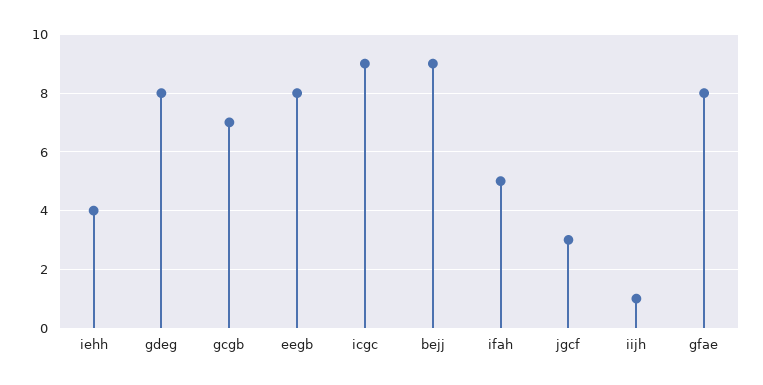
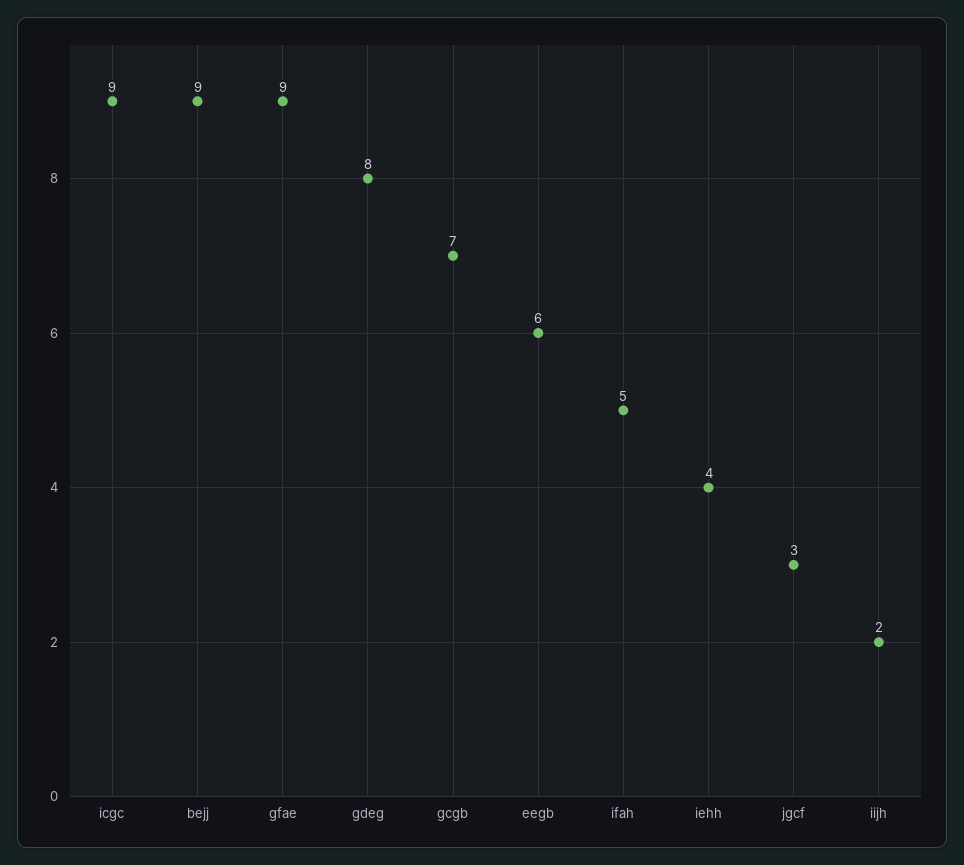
  {
    "iehh": 4,
    "gdeg": 8,
    "gcgb": 7,
-   "eegb": 8,
+   "eegb": 6,
    "icgc": 9,
    "bejj": 9,
    "ifah": 5,
    "jgcf": 3,
-   "iijh": 1,
+   "iijh": 2,
-   "gfae": 8
+   "gfae": 9
  }

